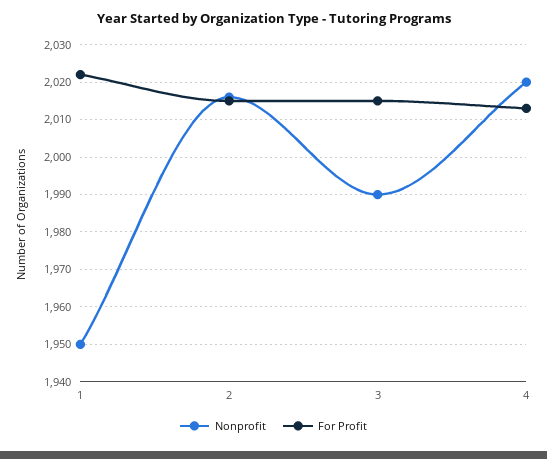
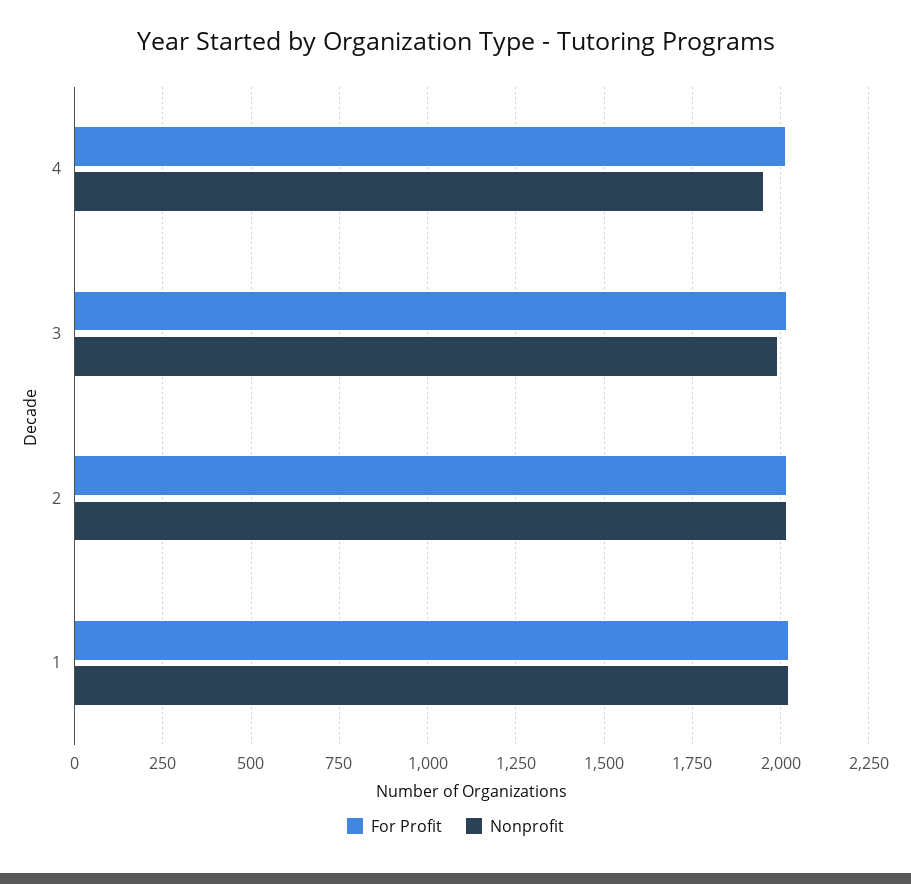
  {
    "Nonprofit": {
-     "1": 1950,
+     "1": 2025,
      "2": 2015,
      "3": 1990,
-     "4": 2020
+     "4": 1950
    },
    "For Profit": {
      "1": 2020,
      "2": 2015,
      "3": 2015,
      "4": 2015
    }
  }

